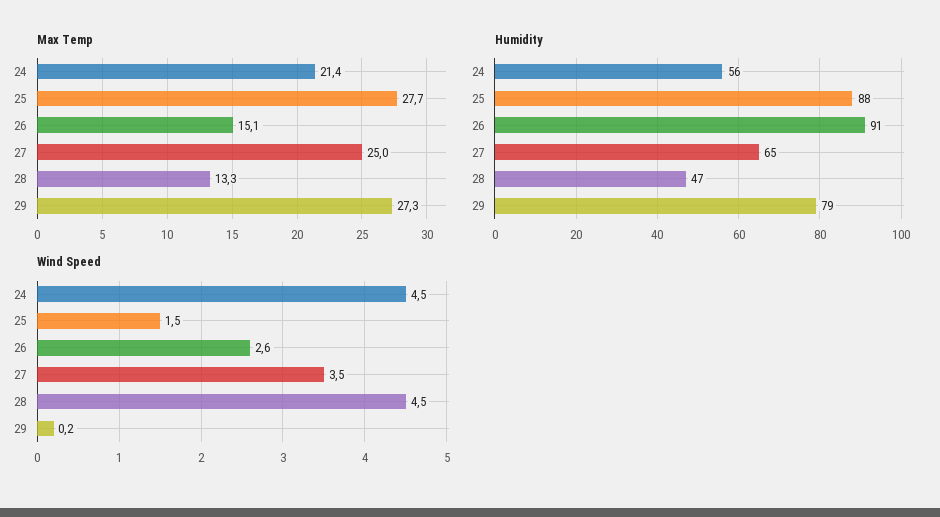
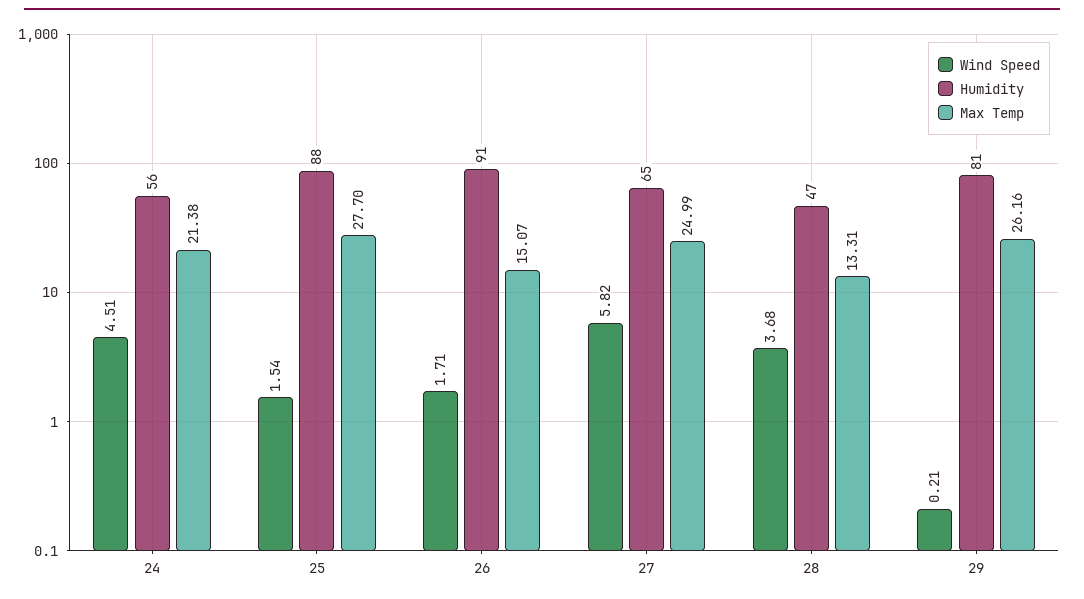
  {
    "Max Temp": {
      "24": 21.38,
      "25": 27.7,
      "26": 15.07,
      "27": 24.99,
      "28": 13.31,
-     "29": 27.3
+     "29": 26.16
    },
    "Humidity": {
      "24": 56,
      "25": 88,
      "26": 91,
      "27": 65,
      "28": 47,
-     "29": 79
+     "29": 81
    },
    "Wind Speed": {
      "24": 4.51,
      "25": 1.54,
-     "26": 2.6,
+     "26": 1.71,
-     "27": 3.5,
+     "27": 5.82,
-     "28": 4.5,
+     "28": 3.68,
      "29": 0.21
    }
  }

